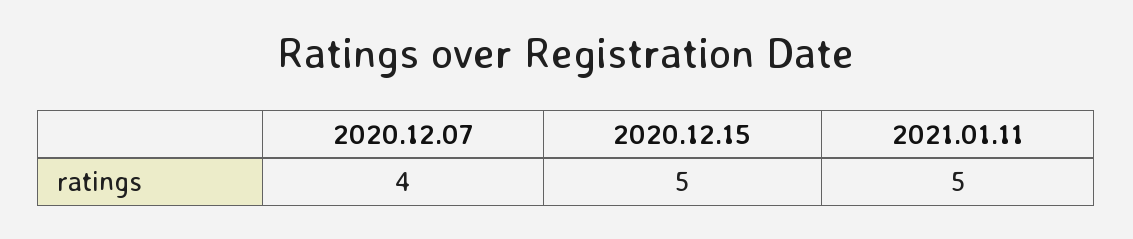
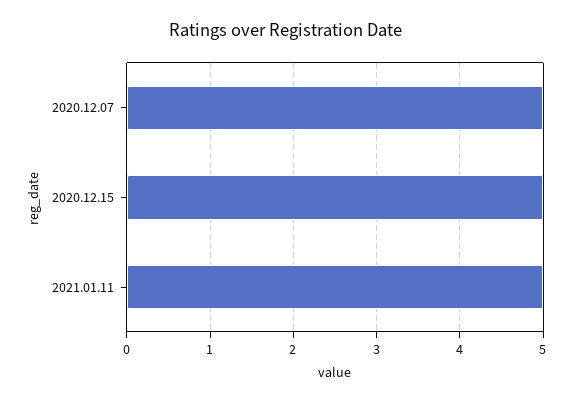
  {
-   "2020.12.07": 4,
+   "2020.12.07": 5,
    "2020.12.15": 5,
    "2021.01.11": 5
  }

